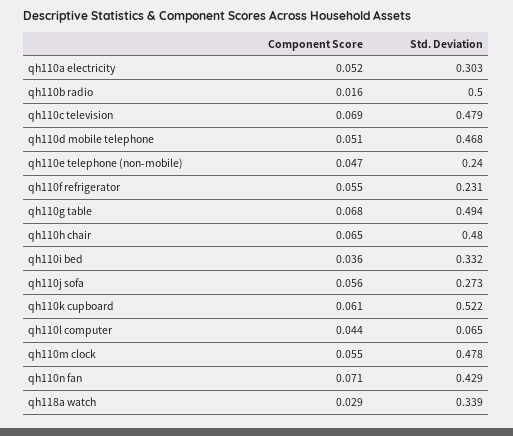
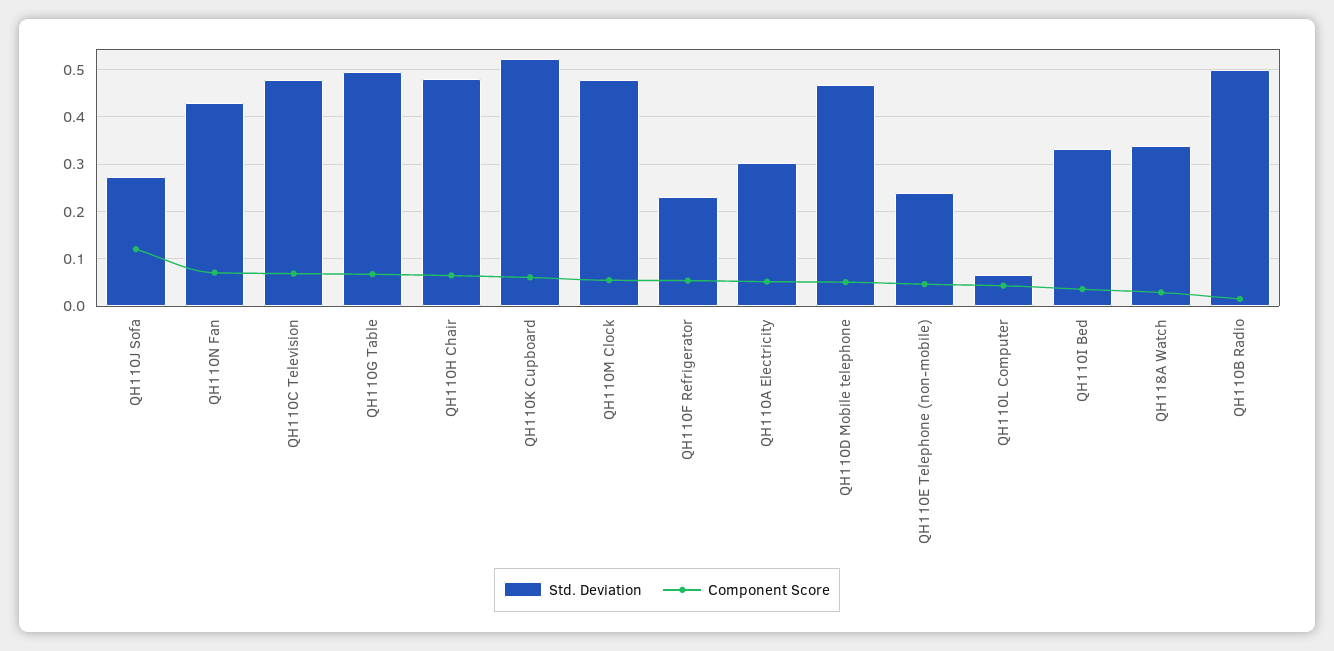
  {
    "Component Score": {
      "qh110a electricity": 0.052,
      "qh110b radio": 0.016,
      "qh110c television": 0.069,
      "qh110d mobile telephone": 0.051,
      "qh110e telephone (non-mobile)": 0.047,
      "qh110f refrigerator": 0.055,
      "qh110g table": 0.068,
      "qh110h chair": 0.065,
      "qh110i bed": 0.036,
-     "qh110j sofa": 0.056,
+     "qh110j sofa": 0.12,
      "qh110k cupboard": 0.061,
      "qh110l computer": 0.044,
      "qh110m clock": 0.055,
      "qh110n fan": 0.071,
      "qh118a watch": 0.029
    },
    "Std. Deviation": {
      "qh110a electricity": 0.303,
      "qh110b radio": 0.5,
      "qh110c television": 0.479,
      "qh110d mobile telephone": 0.468,
      "qh110e telephone (non-mobile)": 0.24,
      "qh110f refrigerator": 0.231,
      "qh110g table": 0.494,
      "qh110h chair": 0.48,
      "qh110i bed": 0.332,
      "qh110j sofa": 0.273,
      "qh110k cupboard": 0.522,
      "qh110l computer": 0.065,
      "qh110m clock": 0.478,
      "qh110n fan": 0.429,
      "qh118a watch": 0.339
    }
  }

